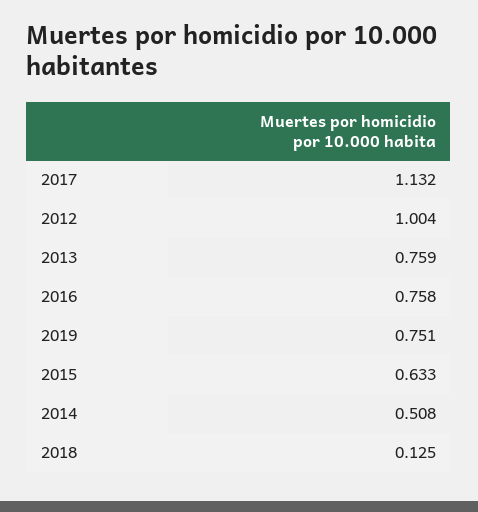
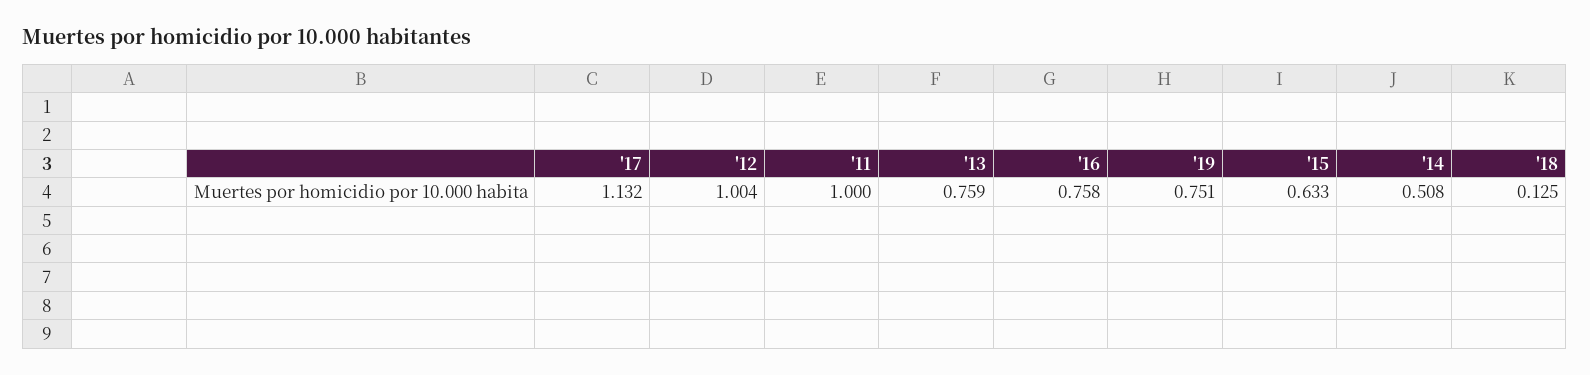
  {
    "2017": 1.132,
    "2012": 1.004,
    "2013": 0.759,
    "2016": 0.758,
    "2019": 0.751,
    "2015": 0.633,
    "2014": 0.508,
-   "2018": 0.125
+   "2018": 0.125,
+   "'11": 1
  }

